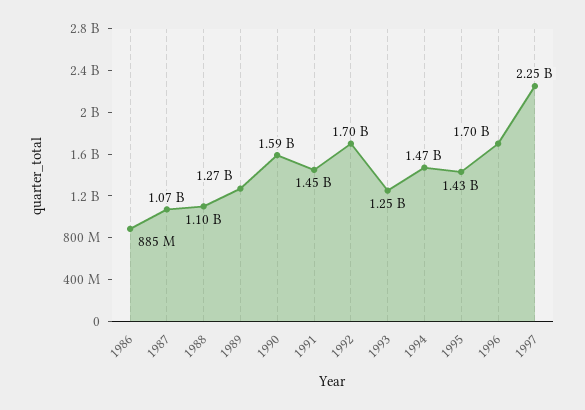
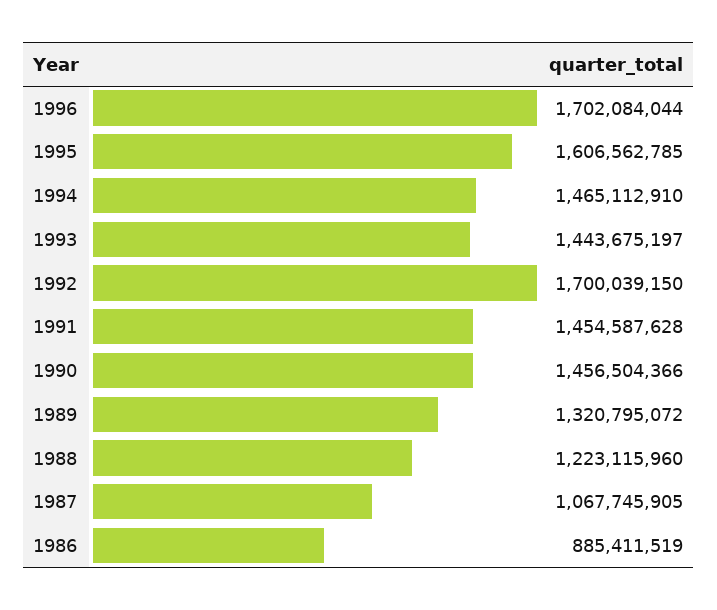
  {
    "1986": 885411519,
    "1987": 1067745905,
-   "1988": 1100000000,
+   "1988": 1223115960,
-   "1989": 1270000000,
+   "1989": 1320795072,
-   "1990": 1590000000,
+   "1990": 1456504366,
    "1991": 1454587628,
    "1992": 1700039150,
-   "1993": 1250000000,
+   "1993": 1443675197,
    "1994": 1465112910,
-   "1995": 1430000000,
+   "1995": 1606562785,
-   "1996": 1702084044,
+   "1996": 1702084044
-   "1997": 2250000000
  }

